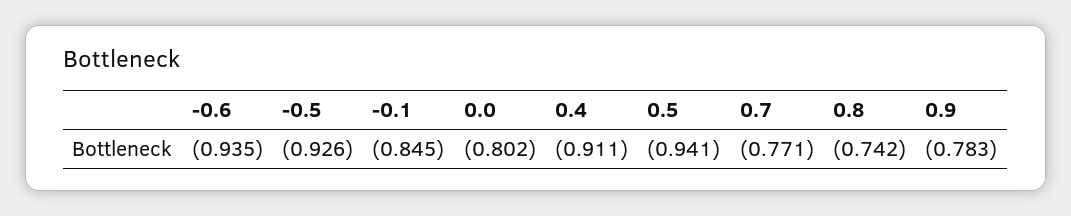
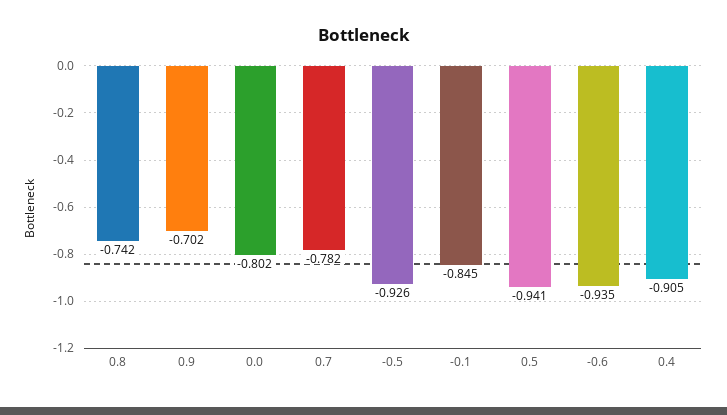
  {
    "-0.6": -0.935,
    "-0.5": -0.926,
    "-0.1": -0.845,
    "0.0": -0.802,
-   "0.4": -0.911,
+   "0.4": -0.905,
    "0.5": -0.941,
-   "0.7": -0.771,
+   "0.7": -0.782,
    "0.8": -0.742,
-   "0.9": -0.783
+   "0.9": -0.702
  }

